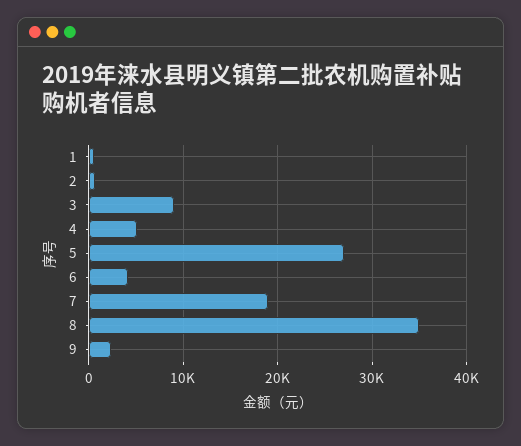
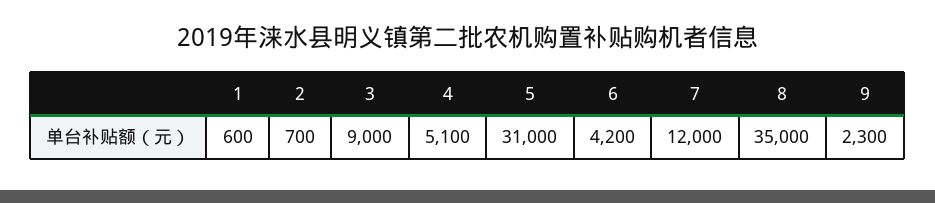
  {
    "1": 600,
    "2": 700,
    "3": 9000,
    "4": 5100,
-   "5": 27000,
+   "5": 31000,
    "6": 4200,
-   "7": 19000,
+   "7": 12000,
    "8": 35000,
    "9": 2300
  }

